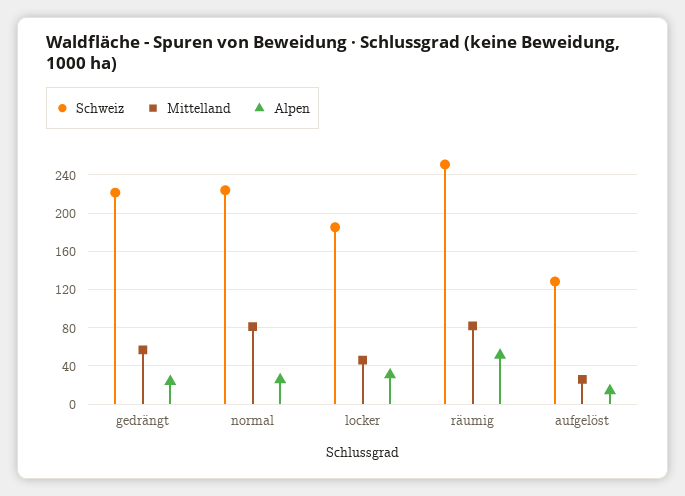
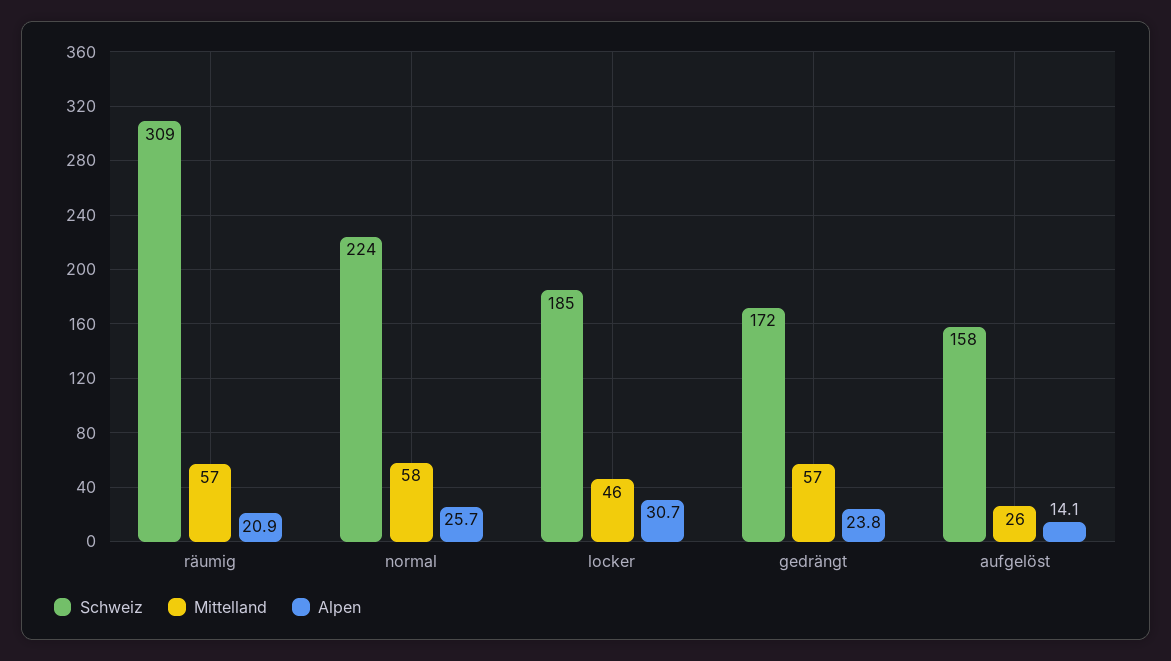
  {
    "Schweiz": {
-     "gedrängt": 220,
+     "gedrängt": 172,
      "normal": 224,
      "locker": 185,
-     "räumig": 250,
+     "räumig": 309,
-     "aufgelöst": 130
+     "aufgelöst": 158
    },
    "Mittelland": {
      "gedrängt": 57,
-     "normal": 80,
+     "normal": 58,
      "locker": 46,
-     "räumig": 80,
+     "räumig": 57,
      "aufgelöst": 26
    },
    "Alpen": {
      "gedrängt": 23.8,
      "normal": 25.7,
      "locker": 30.7,
-     "räumig": 50,
+     "räumig": 20.9,
      "aufgelöst": 14.1
    }
  }

